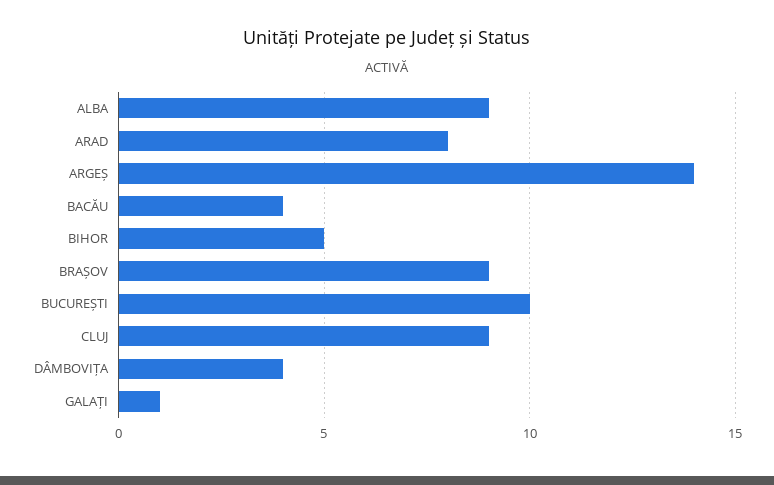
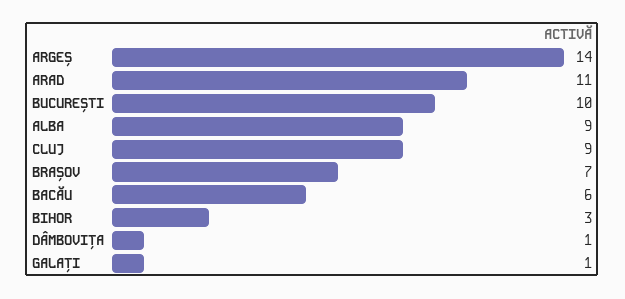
  {
    "ALBA": 9,
-   "ARAD": 8,
+   "ARAD": 11,
    "ARGEȘ": 14,
-   "BACĂU": 4,
+   "BACĂU": 6,
-   "BIHOR": 5,
+   "BIHOR": 3,
-   "BRAȘOV": 9,
+   "BRAȘOV": 7,
    "BUCUREȘTI": 10,
    "CLUJ": 9,
-   "DÂMBOVIȚA": 4,
+   "DÂMBOVIȚA": 1,
    "GALAȚI": 1
  }

